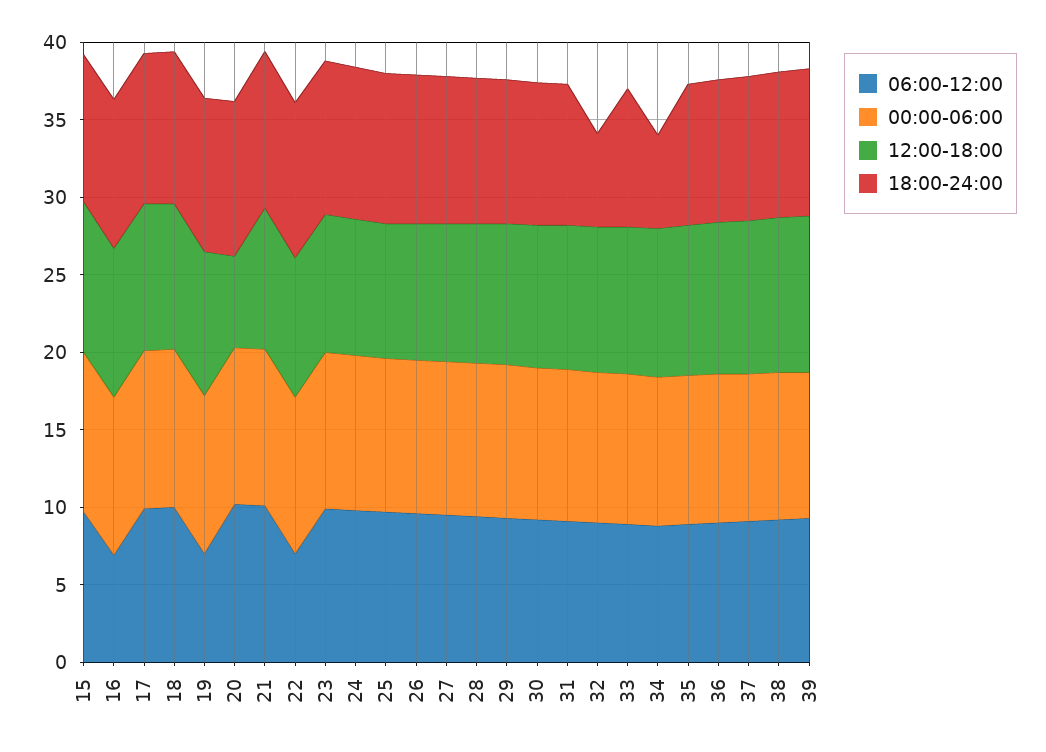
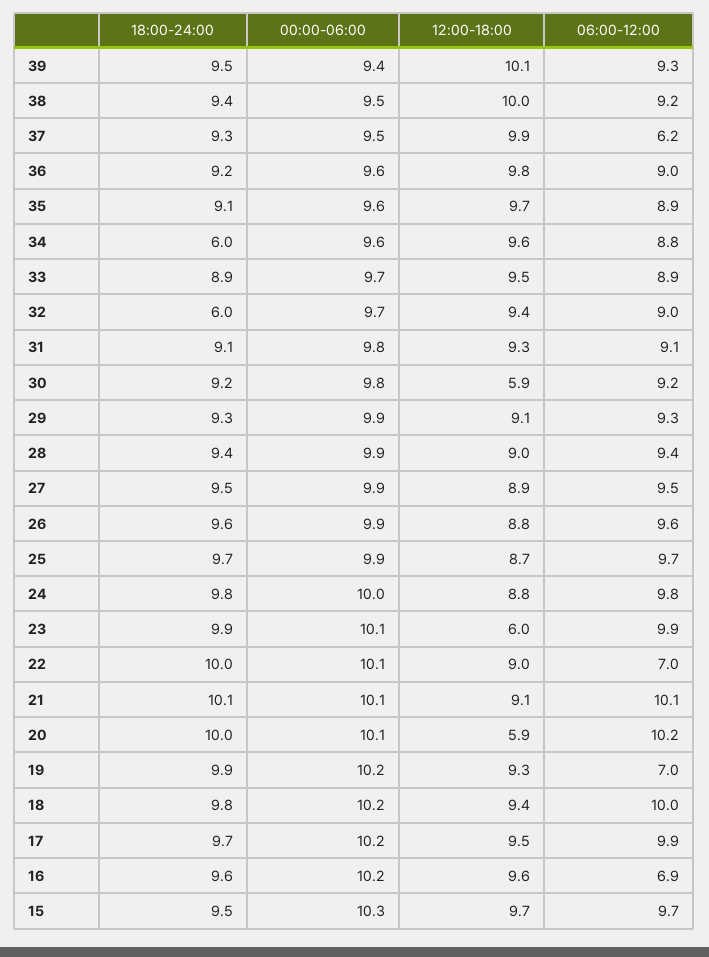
  {
    "06:00-12:00": {
      "15": 9.7,
      "16": 6.9,
      "17": 9.9,
      "18": 10,
      "19": 7,
      "20": 10.2,
      "21": 10.1,
      "22": 7,
      "23": 9.9,
      "24": 9.8,
      "25": 9.7,
      "26": 9.6,
      "27": 9.5,
      "28": 9.4,
      "29": 9.3,
      "30": 9.2,
      "31": 9.1,
      "32": 9,
      "33": 8.9,
      "34": 8.8,
      "35": 8.9,
      "36": 9,
-     "37": 9,
+     "37": 6.2,
      "38": 9.2,
      "39": 9.3
    },
    "00:00-06:00": {
      "15": 10.3,
      "16": 10.2,
      "17": 10.2,
      "18": 10.2,
      "19": 10.2,
      "20": 10.1,
      "21": 10.1,
      "22": 10.1,
      "23": 10.1,
      "24": 10,
      "25": 9.9,
      "26": 9.9,
      "27": 9.9,
      "28": 9.9,
      "29": 9.9,
      "30": 9.8,
      "31": 9.8,
      "32": 9.7,
      "33": 9.7,
      "34": 9.6,
      "35": 9.6,
      "36": 9.6,
      "37": 9.5,
      "38": 9.5,
      "39": 9.4
    },
    "12:00-18:00": {
      "15": 9.7,
      "16": 9.6,
      "17": 9.5,
      "18": 9.4,
      "19": 9.3,
      "20": 5.9,
      "21": 9.1,
      "22": 9,
-     "23": 9,
+     "23": 6,
      "24": 8.8,
      "25": 8.7,
      "26": 8.8,
      "27": 8.9,
      "28": 9,
      "29": 9.1,
-     "30": 9,
+     "30": 5.9,
      "31": 9.3,
      "32": 9.4,
      "33": 9.5,
      "34": 9.6,
      "35": 9.7,
      "36": 9.8,
      "37": 9.9,
      "38": 10,
      "39": 10.1
    },
    "18:00-24:00": {
      "15": 9.5,
      "16": 9.6,
      "17": 9.7,
      "18": 9.8,
      "19": 9.9,
      "20": 10,
      "21": 10.1,
      "22": 10,
      "23": 9.9,
      "24": 9.8,
      "25": 9.7,
      "26": 9.6,
      "27": 9.5,
      "28": 9.4,
      "29": 9.3,
      "30": 9.2,
      "31": 9.1,
      "32": 6,
      "33": 8.9,
      "34": 6,
      "35": 9.1,
      "36": 9.2,
      "37": 9.3,
      "38": 9.4,
      "39": 9.5
    }
  }

